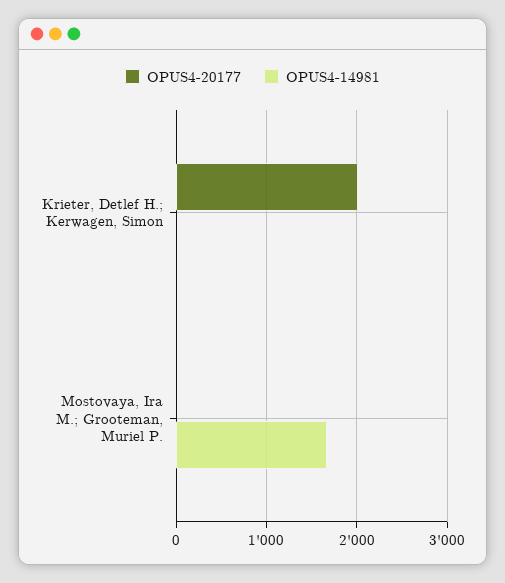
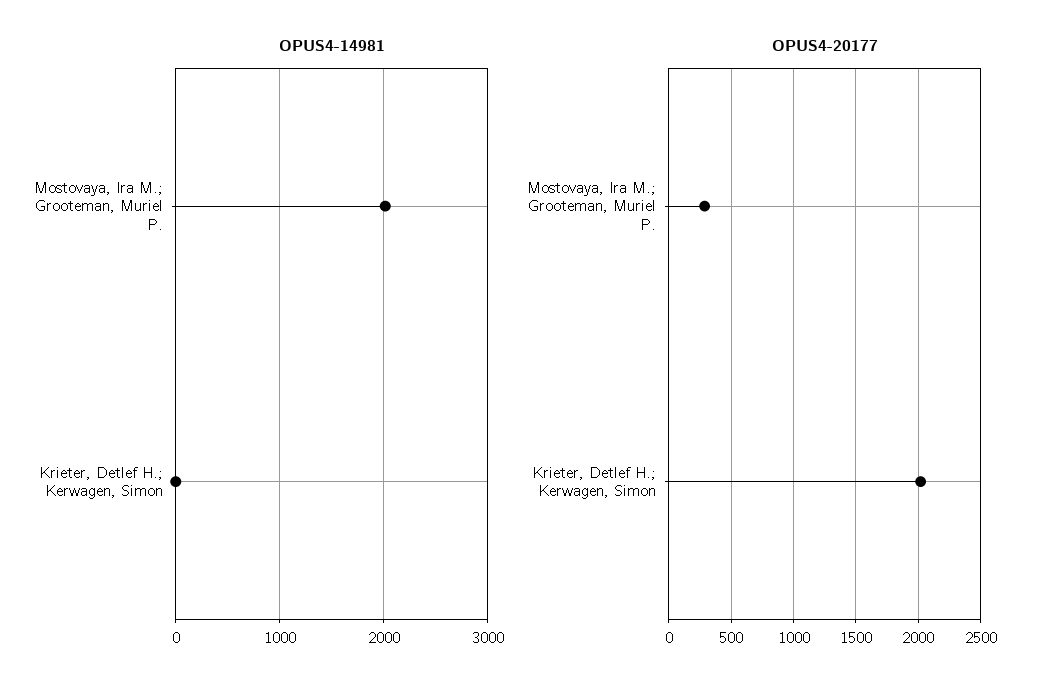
  {
    "OPUS4-20177": {
      "Krieter, Detlef H.; Kerwagen, Simon": 2000,
-     "Mostovaya, Ira M.; Grooteman, Muriel P.": 0
+     "Mostovaya, Ira M.; Grooteman, Muriel P.": 300
    },
    "OPUS4-14981": {
      "Krieter, Detlef H.; Kerwagen, Simon": 0,
-     "Mostovaya, Ira M.; Grooteman, Muriel P.": 1700
+     "Mostovaya, Ira M.; Grooteman, Muriel P.": 2000
    }
  }

